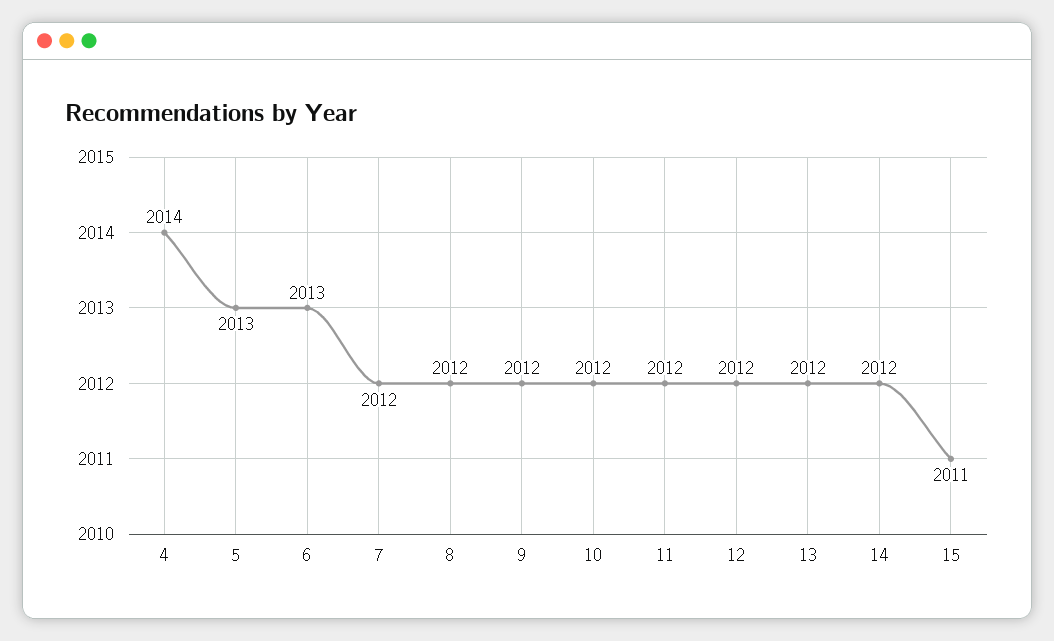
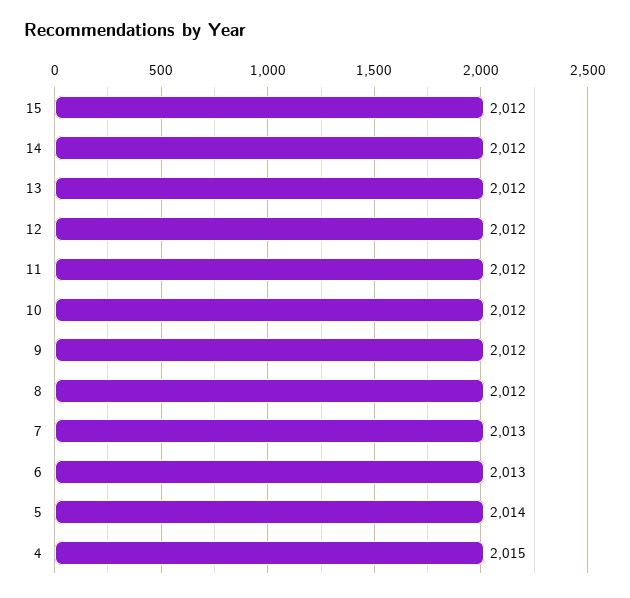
  {
-   "4": 2014,
+   "4": 2015,
-   "5": 2013,
+   "5": 2014,
    "6": 2013,
-   "7": 2012,
+   "7": 2013,
    "8": 2012,
    "9": 2012,
    "10": 2012,
    "11": 2012,
    "12": 2012,
    "13": 2012,
    "14": 2012,
-   "15": 2011
+   "15": 2012
  }

